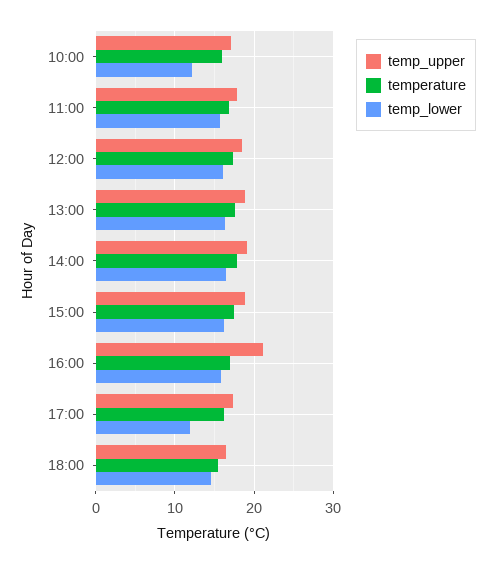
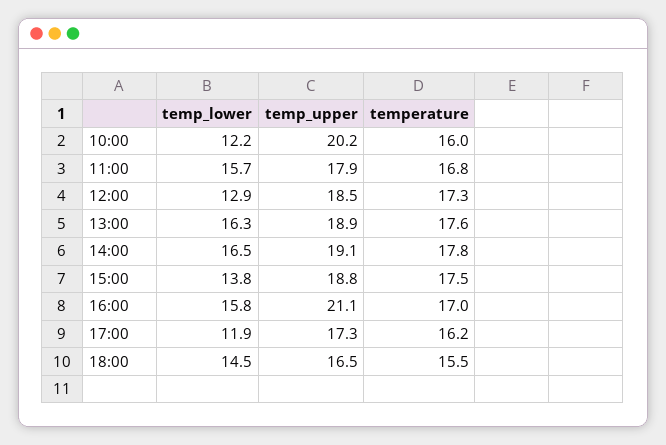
  {
    "temp_upper": {
-     "10:00": 17,
+     "10:00": 20.2,
      "11:00": 17.9,
      "12:00": 18.5,
      "13:00": 18.9,
      "14:00": 19.1,
      "15:00": 18.8,
      "16:00": 21.1,
      "17:00": 17.3,
      "18:00": 16.5
    },
    "temperature": {
      "10:00": 16,
      "11:00": 16.8,
      "12:00": 17.3,
      "13:00": 17.6,
      "14:00": 17.8,
      "15:00": 17.5,
      "16:00": 17,
      "17:00": 16.2,
      "18:00": 15.5
    },
    "temp_lower": {
      "10:00": 12.2,
      "11:00": 15.7,
-     "12:00": 16,
+     "12:00": 12.9,
      "13:00": 16.3,
      "14:00": 16.5,
-     "15:00": 16,
+     "15:00": 13.8,
      "16:00": 15.8,
      "17:00": 11.9,
      "18:00": 14.5
    }
  }

